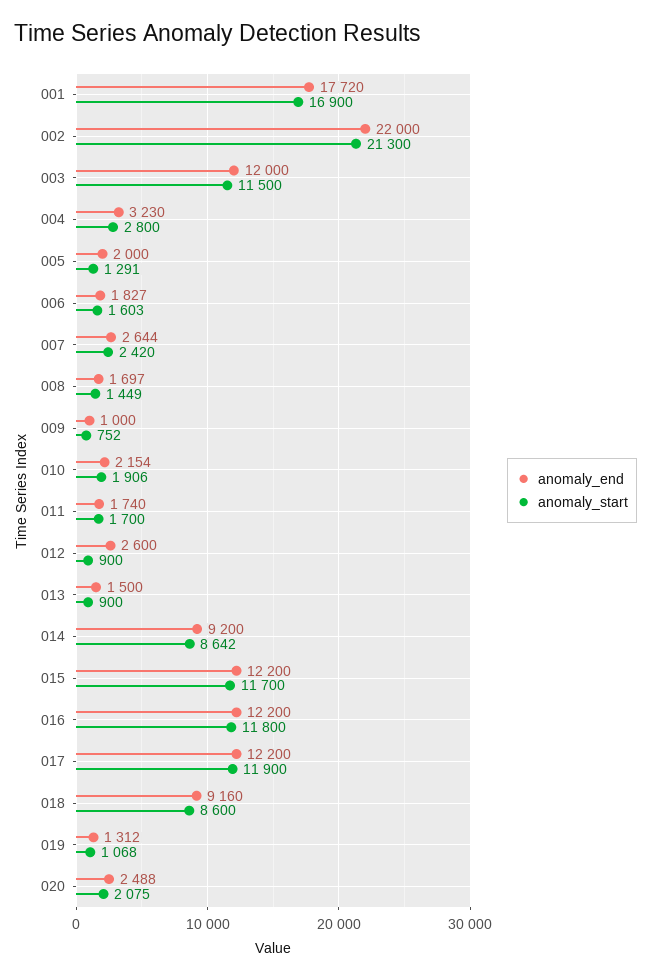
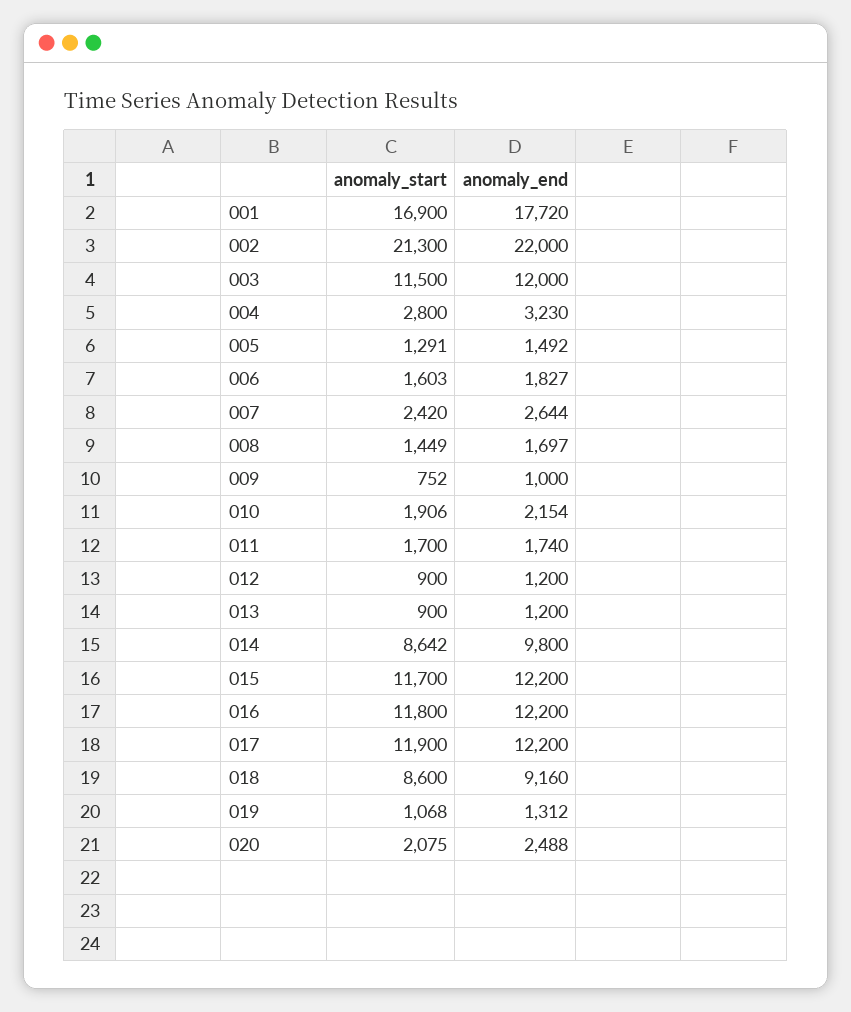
  {
    "anomaly_end": {
      "001": 17720,
      "002": 22000,
      "003": 12000,
      "004": 3230,
-     "005": 2000,
+     "005": 1492,
      "006": 1827,
      "007": 2644,
      "008": 1697,
      "009": 1000,
      "010": 2154,
      "011": 1740,
-     "012": 2600,
+     "012": 1200,
-     "013": 1500,
+     "013": 1200,
-     "014": 9200,
+     "014": 9800,
      "015": 12200,
      "016": 12200,
      "017": 12200,
      "018": 9160,
      "019": 1312,
      "020": 2488
    },
    "anomaly_start": {
      "001": 16900,
      "002": 21300,
      "003": 11500,
      "004": 2800,
      "005": 1291,
      "006": 1603,
      "007": 2420,
      "008": 1449,
      "009": 752,
      "010": 1906,
      "011": 1700,
      "012": 900,
      "013": 900,
      "014": 8642,
      "015": 11700,
      "016": 11800,
      "017": 11900,
      "018": 8600,
      "019": 1068,
      "020": 2075
    }
  }

